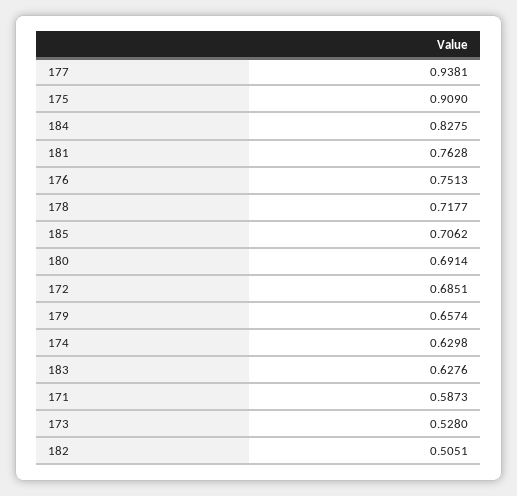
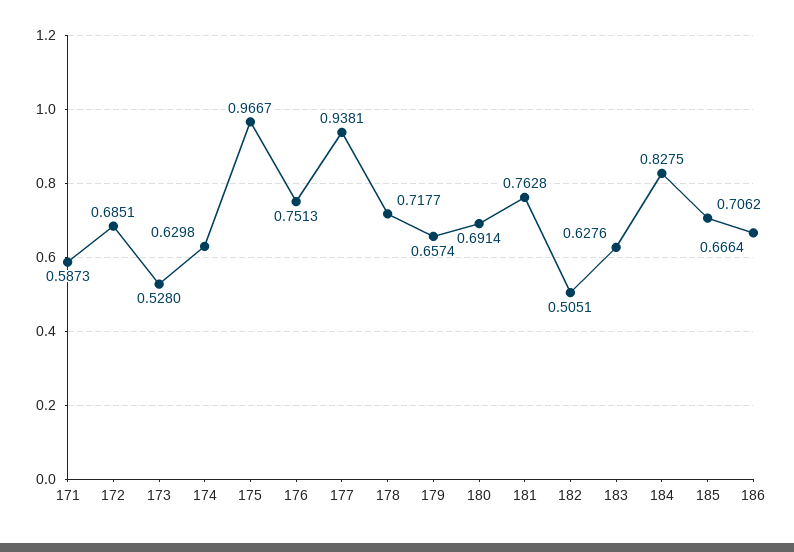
  {
    "177": 0.9381,
-   "175": 0.909,
+   "175": 0.9667,
    "184": 0.8275,
    "181": 0.7628,
    "176": 0.7513,
    "178": 0.7177,
    "185": 0.7062,
    "180": 0.6914,
    "172": 0.6851,
    "179": 0.6574,
    "174": 0.6298,
    "183": 0.6276,
    "171": 0.5873,
    "173": 0.528,
-   "182": 0.5051
+   "182": 0.5051,
+   "186": 0.6664
  }

